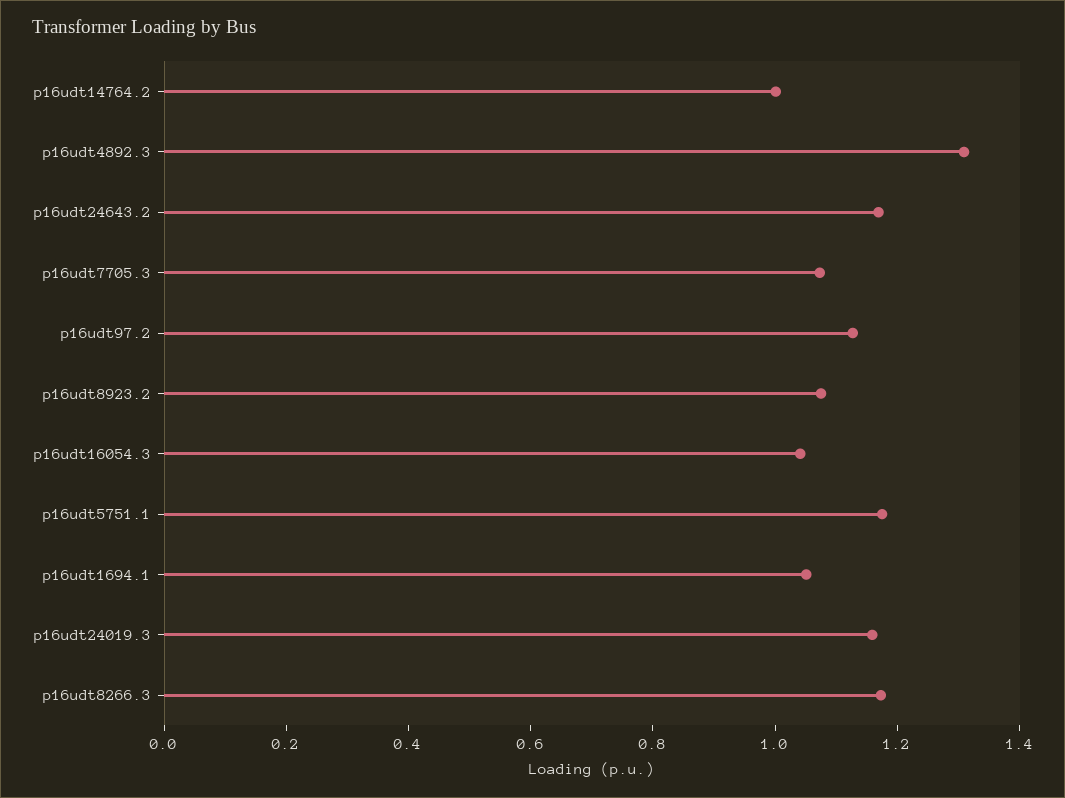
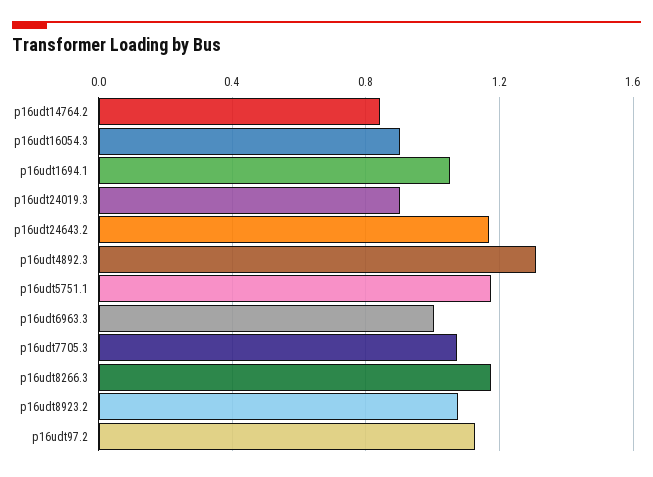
  {
-   "p16udt14764.2": 1,
+   "p16udt14764.2": 0.85,
    "p16udt4892.3": 1.3,
    "p16udt24643.2": 1.15,
    "p16udt7705.3": 1.05,
    "p16udt97.2": 1.15,
    "p16udt8923.2": 1.1,
-   "p16udt16054.3": 1.05,
+   "p16udt16054.3": 0.9,
    "p16udt5751.1": 1.2,
    "p16udt1694.1": 1.05,
-   "p16udt24019.3": 1.15,
+   "p16udt24019.3": 0.9,
-   "p16udt8266.3": 1.15
+   "p16udt8266.3": 1.15,
+   "p16udt6963.3": 1
  }

